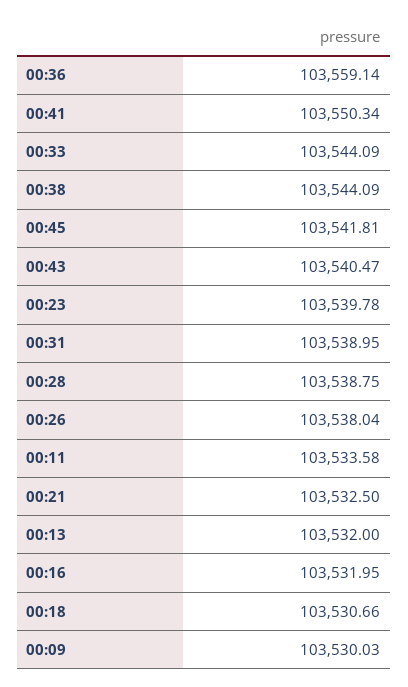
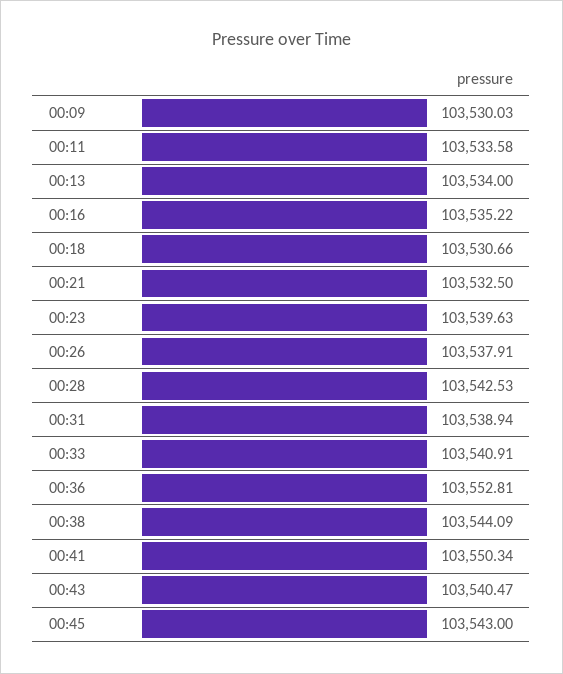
  {
-   "00:36": 103559.14,
+   "00:36": 103552.81,
    "00:41": 103550.34,
-   "00:33": 103544.09,
+   "00:33": 103540.91,
    "00:38": 103544.09,
-   "00:45": 103541.81,
+   "00:45": 103543,
    "00:43": 103540.47,
-   "00:23": 103539.78,
+   "00:23": 103539.63,
-   "00:31": 103538.95,
+   "00:31": 103538.94,
-   "00:28": 103538.75,
+   "00:28": 103542.53,
-   "00:26": 103538.04,
+   "00:26": 103537.91,
    "00:11": 103533.58,
    "00:21": 103532.5,
-   "00:13": 103532,
+   "00:13": 103534,
-   "00:16": 103531.95,
+   "00:16": 103535.22,
    "00:18": 103530.66,
    "00:09": 103530.03
  }

